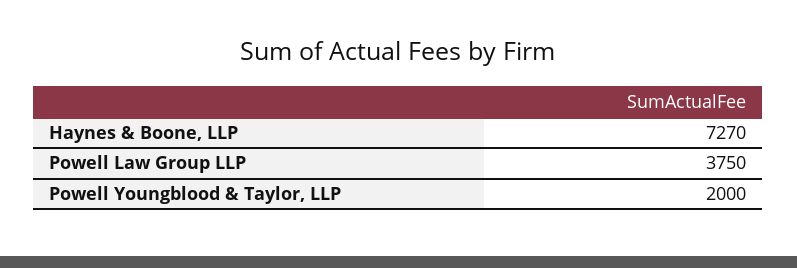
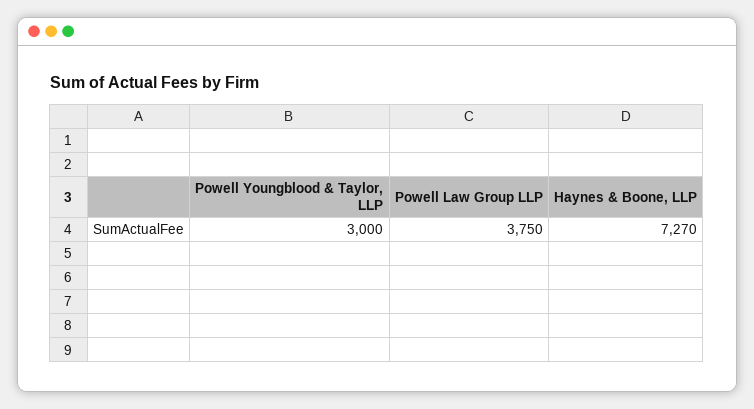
  {
    "Haynes & Boone, LLP": 7270,
    "Powell Law Group LLP": 3750,
-   "Powell Youngblood & Taylor, LLP": 2000
+   "Powell Youngblood & Taylor, LLP": 3000
  }

